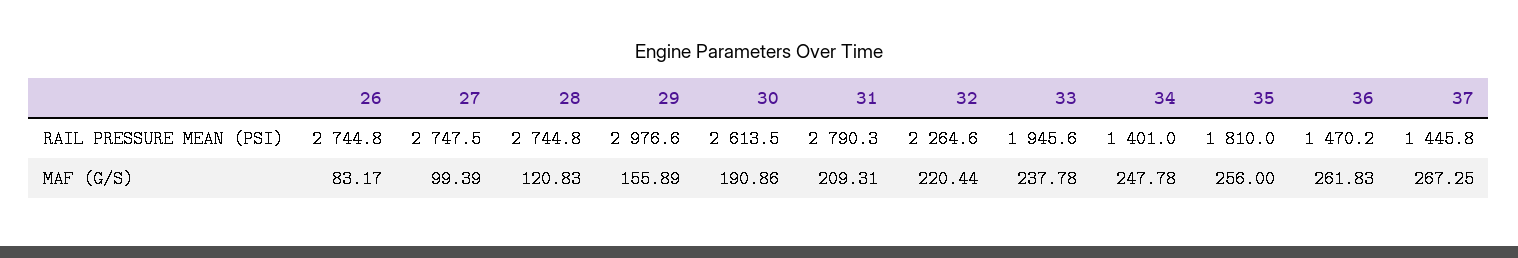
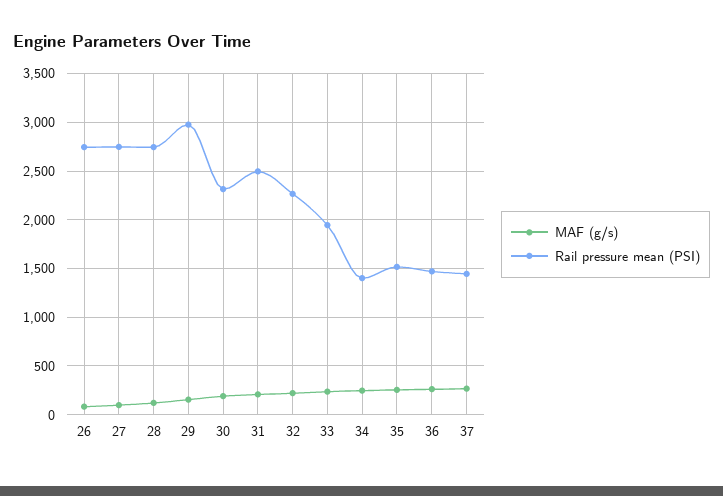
  {
    "RAIL PRESSURE MEAN (PSI)": {
      "26": 2744.8,
      "27": 2747.5,
      "28": 2744.8,
      "29": 2976.6,
-     "30": 2613.5,
+     "30": 2300,
-     "31": 2790.3,
+     "31": 2500,
      "32": 2264.6,
      "33": 1945.6,
      "34": 1401,
-     "35": 1810,
+     "35": 1500,
      "36": 1470.2,
      "37": 1445.8
    },
    "MAF (G/S)": {
      "26": 83.17,
      "27": 99.39,
      "28": 120.83,
      "29": 155.89,
      "30": 190.86,
      "31": 209.31,
      "32": 220.44,
      "33": 237.78,
      "34": 247.78,
      "35": 256,
      "36": 261.83,
      "37": 267.25
    }
  }

